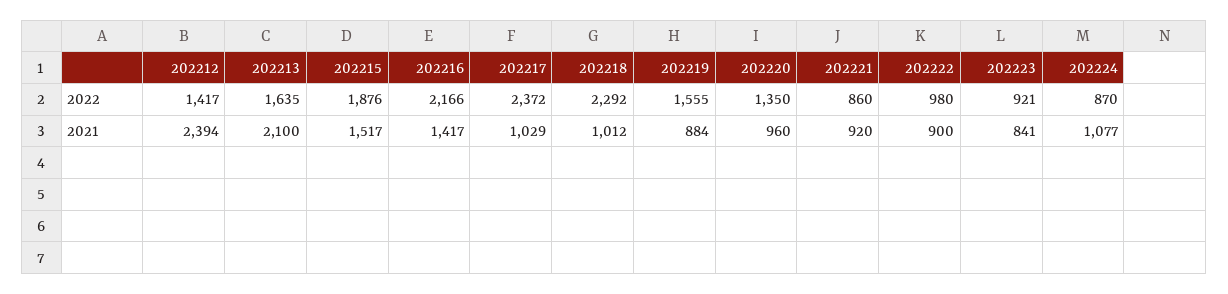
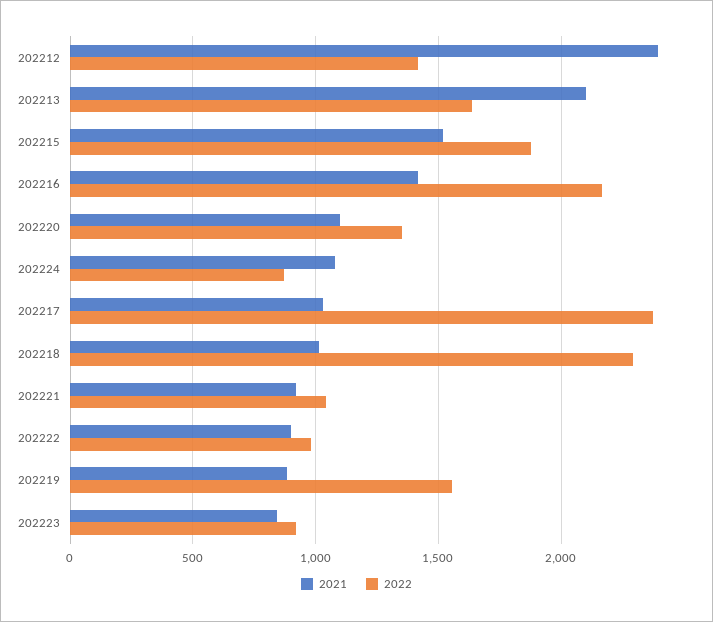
  {
    "2022": {
      "202212": 1417,
      "202213": 1635,
      "202215": 1876,
      "202216": 2166,
      "202217": 2372,
      "202218": 2292,
      "202219": 1555,
      "202220": 1350,
-     "202221": 860,
+     "202221": 1050,
      "202222": 980,
      "202223": 921,
      "202224": 870
    },
    "2021": {
      "202212": 2394,
      "202213": 2100,
      "202215": 1517,
      "202216": 1417,
      "202217": 1029,
      "202218": 1012,
      "202219": 884,
-     "202220": 960,
+     "202220": 1100,
      "202221": 920,
      "202222": 900,
      "202223": 841,
      "202224": 1077
    }
  }

